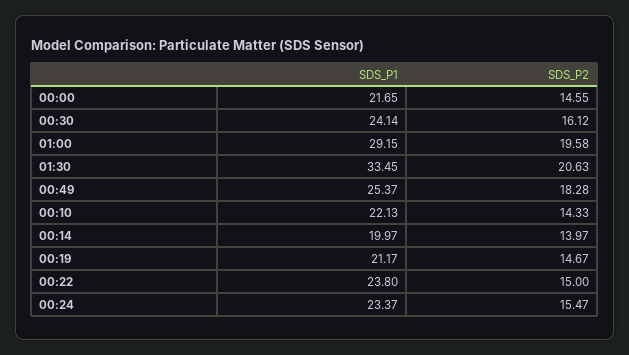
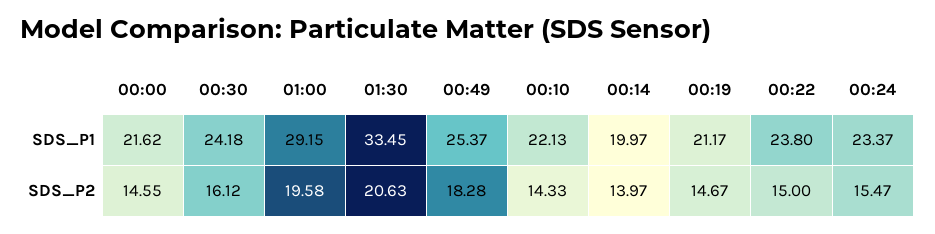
  {
    "SDS_P1": {
-     "00:00": 21.65,
+     "00:00": 21.62,
-     "00:30": 24.14,
+     "00:30": 24.18,
      "01:00": 29.15,
      "01:30": 33.45,
      "00:49": 25.37,
      "00:10": 22.13,
      "00:14": 19.97,
      "00:19": 21.17,
      "00:22": 23.8,
      "00:24": 23.37
    },
    "SDS_P2": {
      "00:00": 14.55,
      "00:30": 16.12,
      "01:00": 19.58,
      "01:30": 20.63,
      "00:49": 18.28,
      "00:10": 14.33,
      "00:14": 13.97,
      "00:19": 14.67,
      "00:22": 15,
      "00:24": 15.47
    }
  }

